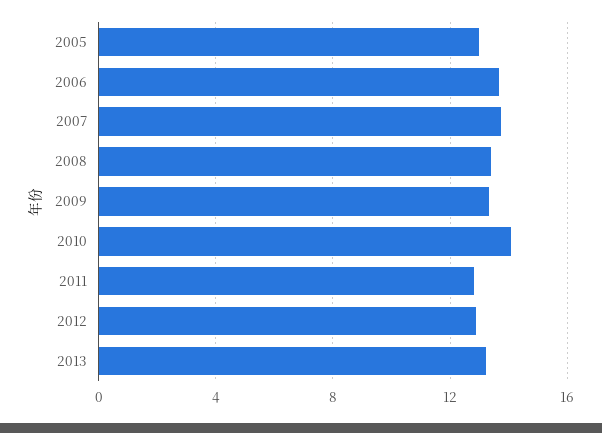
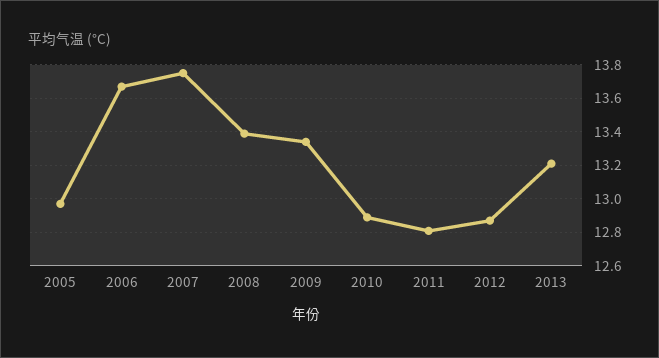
  {
    "2005": 12.95,
    "2006": 13.65,
    "2007": 13.75,
    "2008": 13.4,
    "2009": 13.35,
-   "2010": 14,
+   "2010": 12.9,
    "2011": 12.8,
    "2012": 12.85,
    "2013": 13.2
  }

